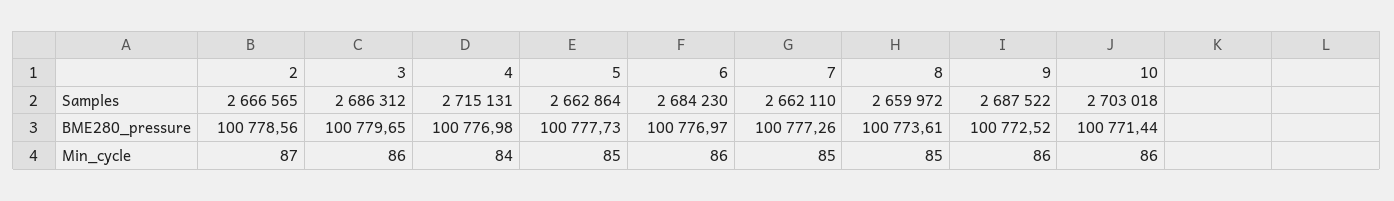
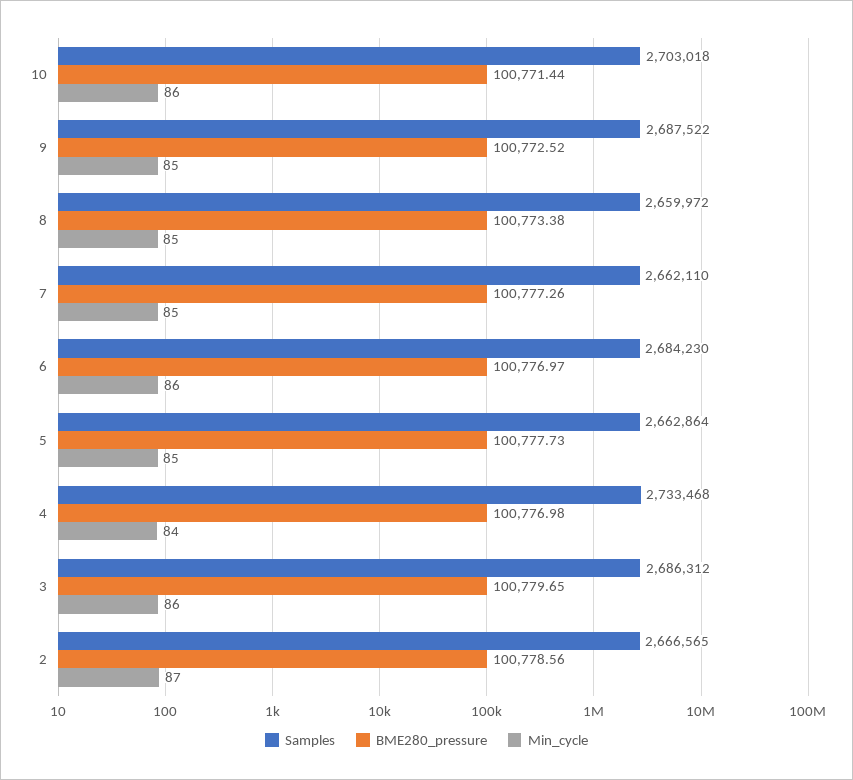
  {
    "Samples": {
      "2": 2666565,
      "3": 2686312,
-     "4": 2715131,
+     "4": 2733468,
      "5": 2662864,
      "6": 2684230,
      "7": 2662110,
      "8": 2659972,
      "9": 2687522,
      "10": 2703018
    },
    "BME280_pressure": {
      "2": 100778.56,
      "3": 100779.65,
      "4": 100776.98,
      "5": 100777.73,
      "6": 100776.97,
      "7": 100777.26,
-     "8": 100773.61,
+     "8": 100773.38,
      "9": 100772.52,
      "10": 100771.44
    },
    "Min_cycle": {
      "2": 87,
      "3": 86,
      "4": 84,
      "5": 85,
      "6": 86,
      "7": 85,
      "8": 85,
-     "9": 86,
+     "9": 85,
      "10": 86
    }
  }

